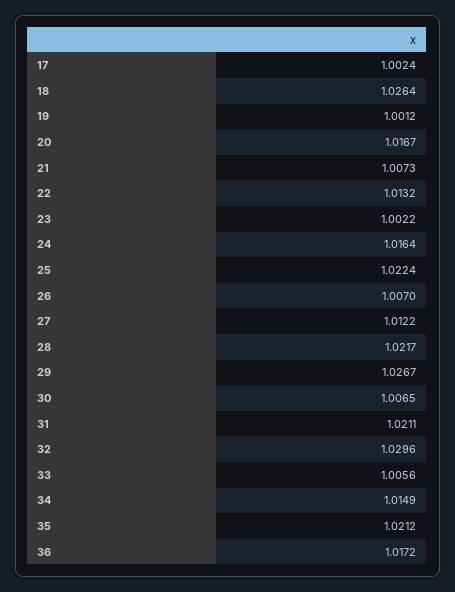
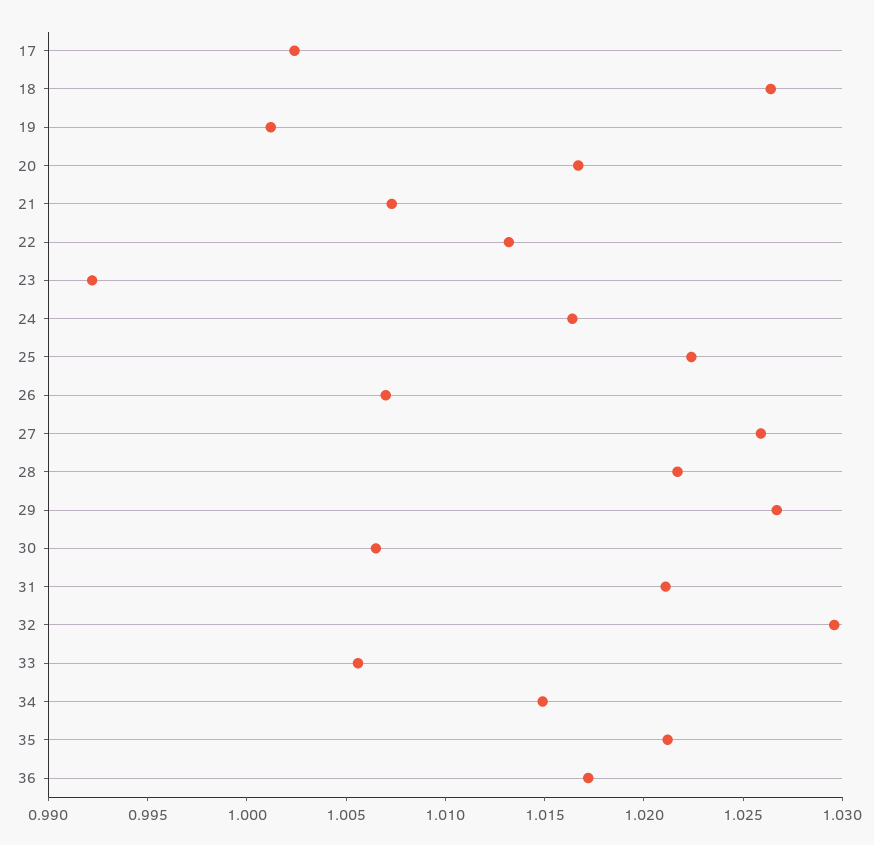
  {
    "17": 1.0024,
    "18": 1.0264,
    "19": 1.0012,
    "20": 1.0167,
    "21": 1.0073,
    "22": 1.0132,
-   "23": 1.0022,
+   "23": 0.992,
    "24": 1.0164,
    "25": 1.0224,
    "26": 1.007,
-   "27": 1.0122,
+   "27": 1.026,
    "28": 1.0217,
    "29": 1.0267,
    "30": 1.0065,
    "31": 1.0211,
    "32": 1.0296,
    "33": 1.0056,
    "34": 1.0149,
    "35": 1.0212,
    "36": 1.0172
  }

